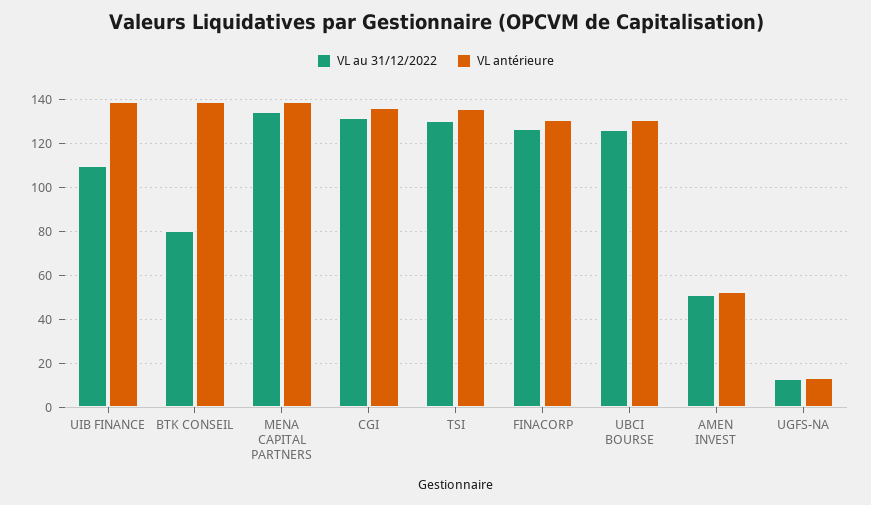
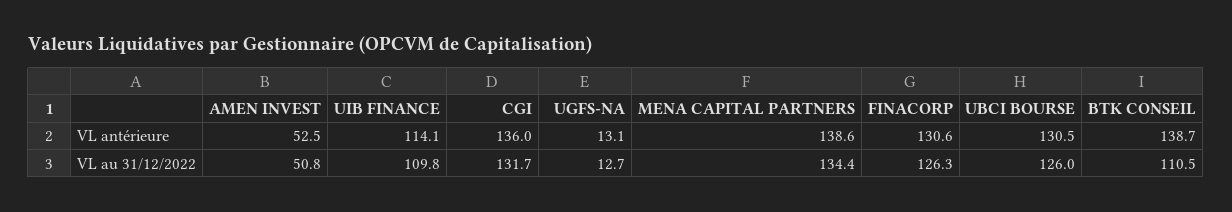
  {
    "VL au 31/12/2022": {
      "UIB FINANCE": 109.8,
-     "BTK CONSEIL": 80,
+     "BTK CONSEIL": 110.5,
      "MENA CAPITAL PARTNERS": 134.4,
      "CGI": 131.7,
-     "TSI": 130,
      "FINACORP": 126.3,
      "UBCI BOURSE": 126,
      "AMEN INVEST": 50.8,
      "UGFS-NA": 12.7
    },
    "VL antérieure": {
-     "UIB FINANCE": 140,
+     "UIB FINANCE": 114.1,
      "BTK CONSEIL": 138.7,
      "MENA CAPITAL PARTNERS": 138.6,
      "CGI": 136,
-     "TSI": 135,
      "FINACORP": 130.6,
      "UBCI BOURSE": 130.5,
      "AMEN INVEST": 52.5,
      "UGFS-NA": 13.1
    }
  }

